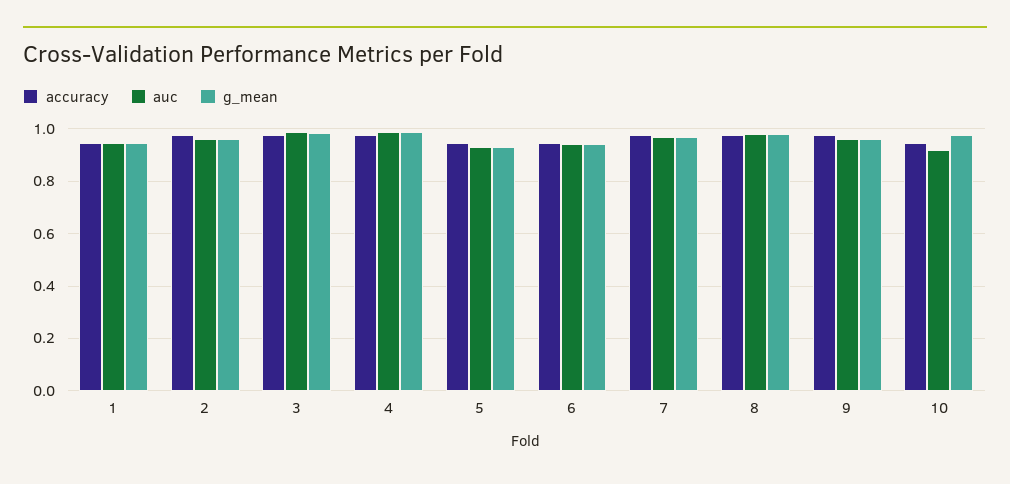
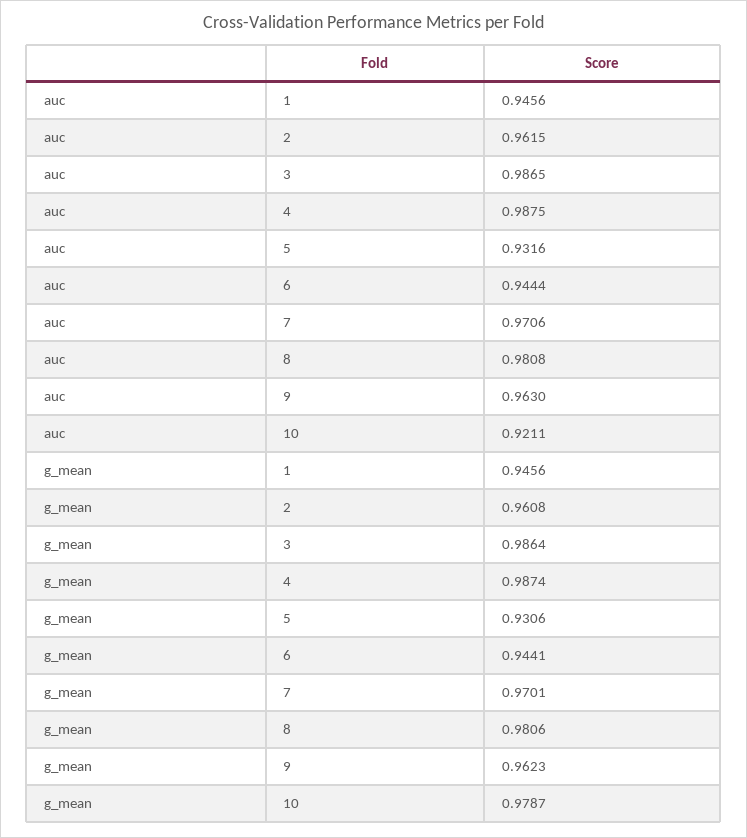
  {
-   "accuracy": {
-     "1": 0.95,
-     "2": 0.975,
-     "3": 0.975,
-     "4": 0.975,
-     "5": 0.95,
-     "6": 0.95,
-     "7": 0.975,
-     "8": 0.975,
-     "9": 0.975,
-     "10": 0.95
-   },
    "auc": {
      "1": 0.9456,
      "2": 0.9615,
      "3": 0.9865,
      "4": 0.9875,
      "5": 0.9316,
      "6": 0.9444,
      "7": 0.9706,
      "8": 0.9808,
      "9": 0.963,
      "10": 0.9211
    },
    "g_mean": {
      "1": 0.9456,
      "2": 0.9608,
      "3": 0.9864,
      "4": 0.9874,
      "5": 0.9306,
      "6": 0.9441,
      "7": 0.9701,
      "8": 0.9806,
      "9": 0.9623,
      "10": 0.9787
    }
  }

